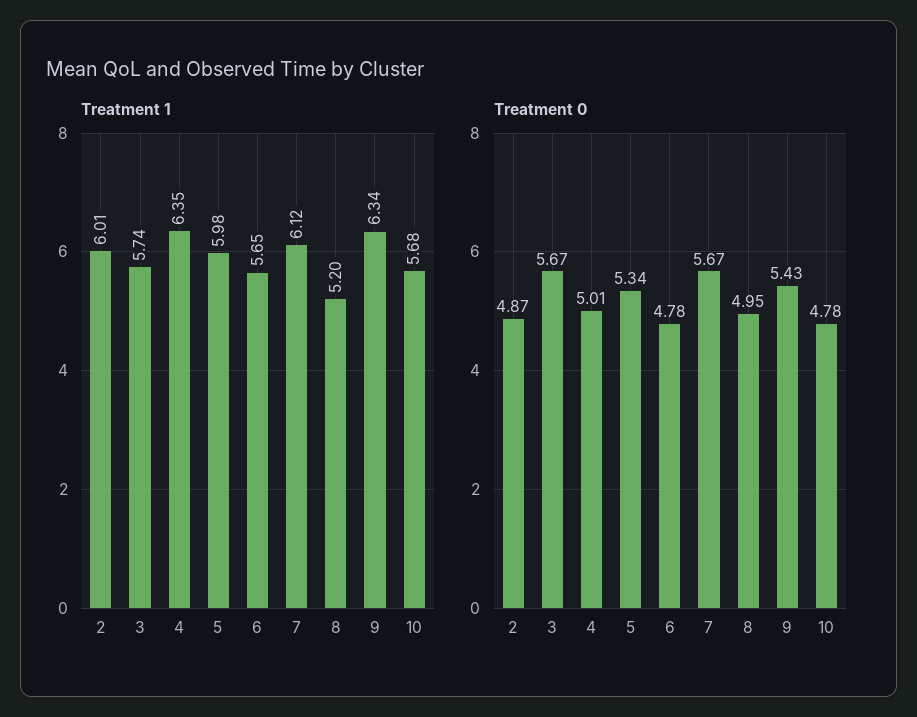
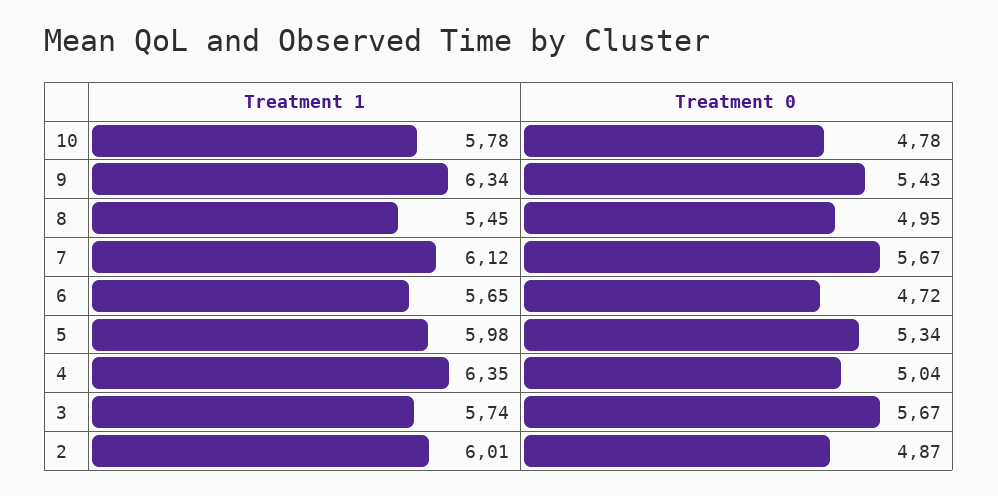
  {
    "Treatment 1": {
      "2": 6.01,
      "3": 5.74,
      "4": 6.35,
      "5": 5.98,
      "6": 5.65,
      "7": 6.12,
-     "8": 5.2,
+     "8": 5.45,
      "9": 6.34,
-     "10": 5.68
+     "10": 5.78
    },
    "Treatment 0": {
      "2": 4.87,
      "3": 5.67,
-     "4": 5.01,
+     "4": 5.04,
      "5": 5.34,
-     "6": 4.78,
+     "6": 4.72,
      "7": 5.67,
      "8": 4.95,
      "9": 5.43,
      "10": 4.78
    }
  }

